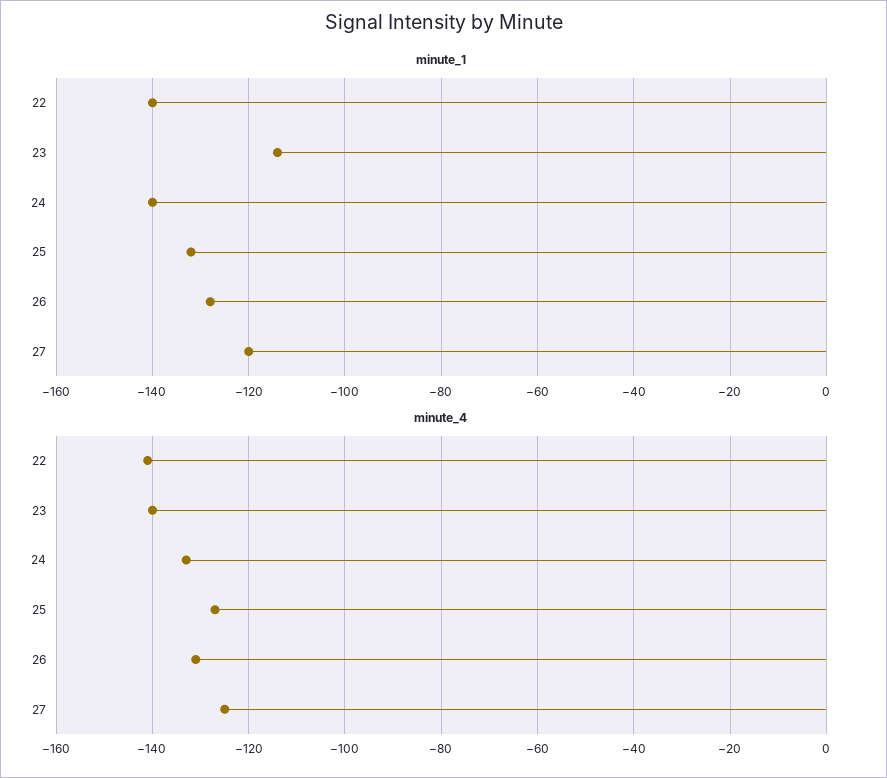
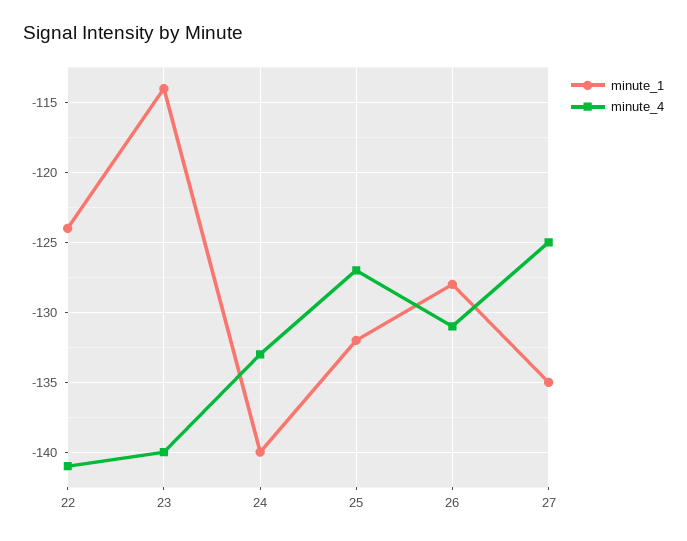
  {
    "minute_1": {
-     "22": -140,
+     "22": -124,
      "23": -114,
      "24": -140,
      "25": -132,
      "26": -128,
-     "27": -120
+     "27": -135
    },
    "minute_4": {
      "22": -141,
      "23": -140,
      "24": -133,
      "25": -127,
      "26": -131,
      "27": -125
    }
  }

